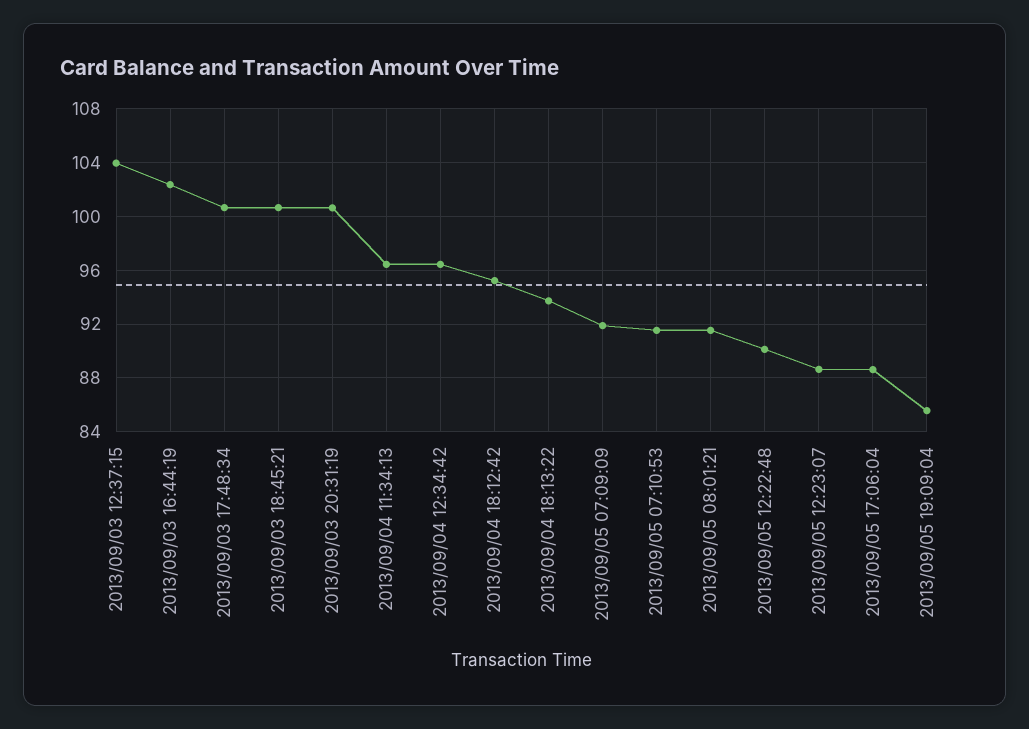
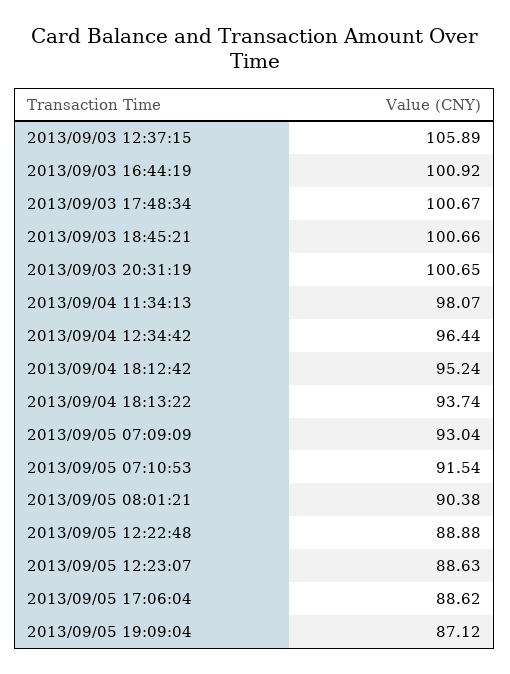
  {
-   "2013/09/03 12:37:15": 104,
+   "2013/09/03 12:37:15": 105.89,
-   "2013/09/03 16:44:19": 102.5,
+   "2013/09/03 16:44:19": 100.92,
    "2013/09/03 17:48:34": 100.67,
    "2013/09/03 18:45:21": 100.66,
    "2013/09/03 20:31:19": 100.65,
-   "2013/09/04 11:34:13": 96.5,
+   "2013/09/04 11:34:13": 98.07,
    "2013/09/04 12:34:42": 96.44,
    "2013/09/04 18:12:42": 95.24,
    "2013/09/04 18:13:22": 93.74,
-   "2013/09/05 07:09:09": 92,
+   "2013/09/05 07:09:09": 93.04,
    "2013/09/05 07:10:53": 91.54,
-   "2013/09/05 08:01:21": 91.5,
+   "2013/09/05 08:01:21": 90.38,
-   "2013/09/05 12:22:48": 90,
+   "2013/09/05 12:22:48": 88.88,
    "2013/09/05 12:23:07": 88.63,
    "2013/09/05 17:06:04": 88.62,
-   "2013/09/05 19:09:04": 85.5
+   "2013/09/05 19:09:04": 87.12
  }

